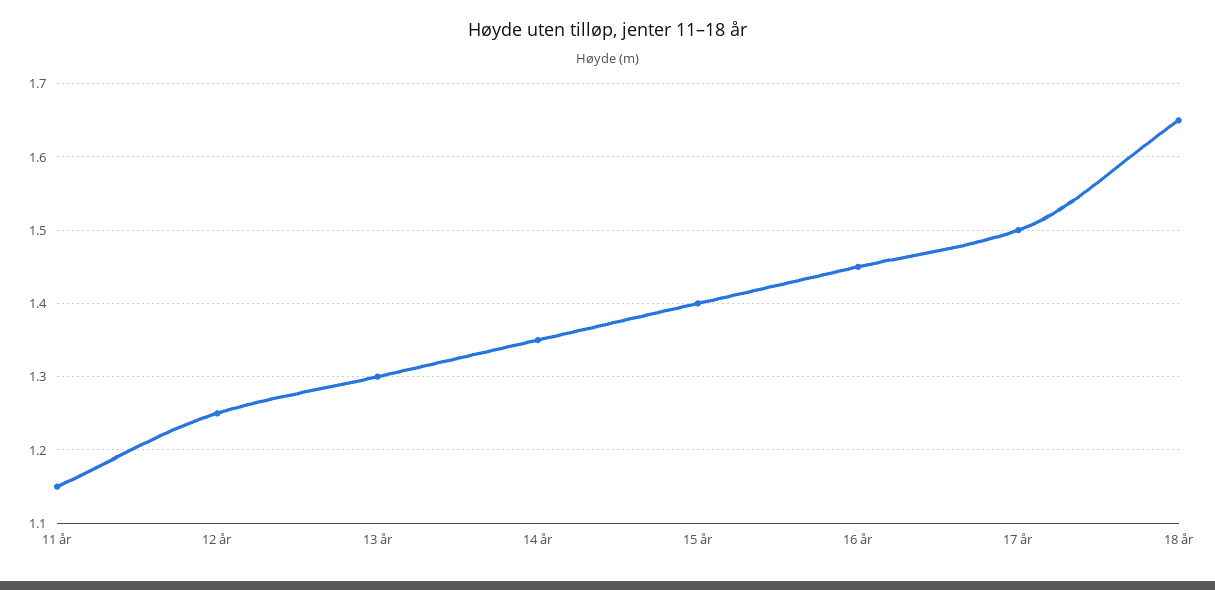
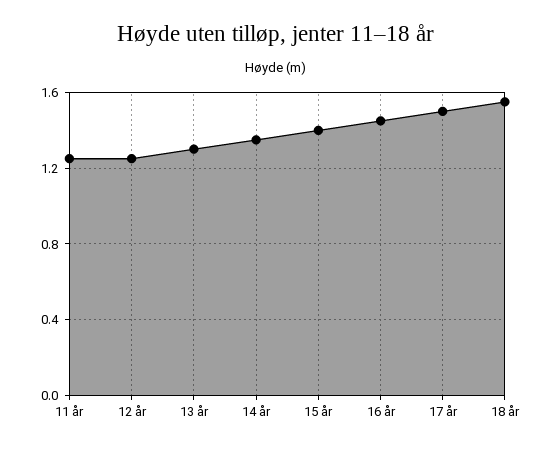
  {
-   "11 år": 1.15,
+   "11 år": 1.25,
    "12 år": 1.25,
    "13 år": 1.3,
    "14 år": 1.35,
    "15 år": 1.4,
    "16 år": 1.45,
    "17 år": 1.5,
-   "18 år": 1.65
+   "18 år": 1.55
  }

